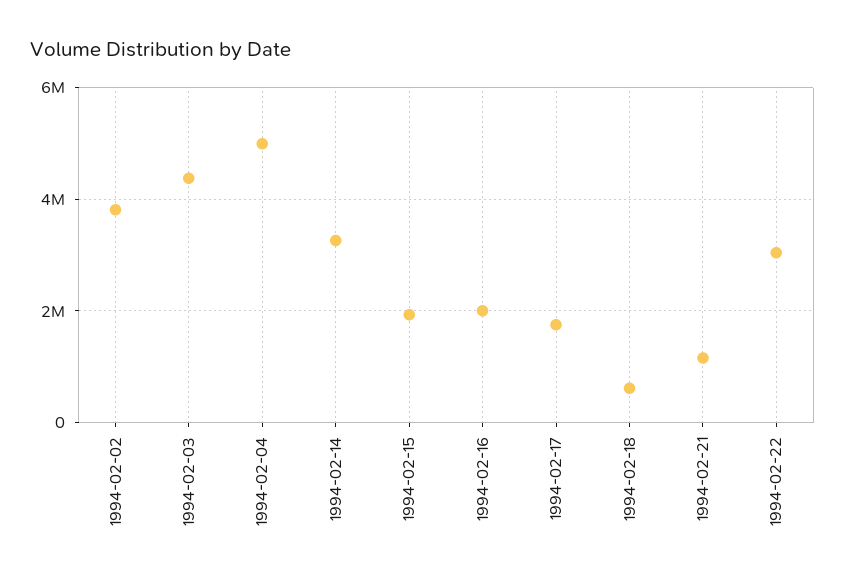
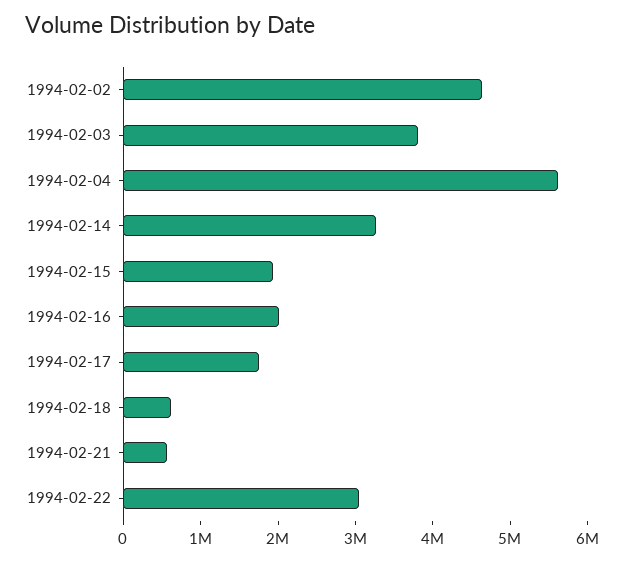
  {
-   "1994-02-02": 3800000,
+   "1994-02-02": 4600000,
-   "1994-02-03": 4400000,
+   "1994-02-03": 3800000,
-   "1994-02-04": 5000000,
+   "1994-02-04": 5600000,
    "1994-02-14": 3200000,
    "1994-02-15": 2000000,
    "1994-02-16": 2000000,
    "1994-02-17": 1800000,
    "1994-02-18": 600000,
-   "1994-02-21": 1200000,
+   "1994-02-21": 600000,
    "1994-02-22": 3000000
  }

